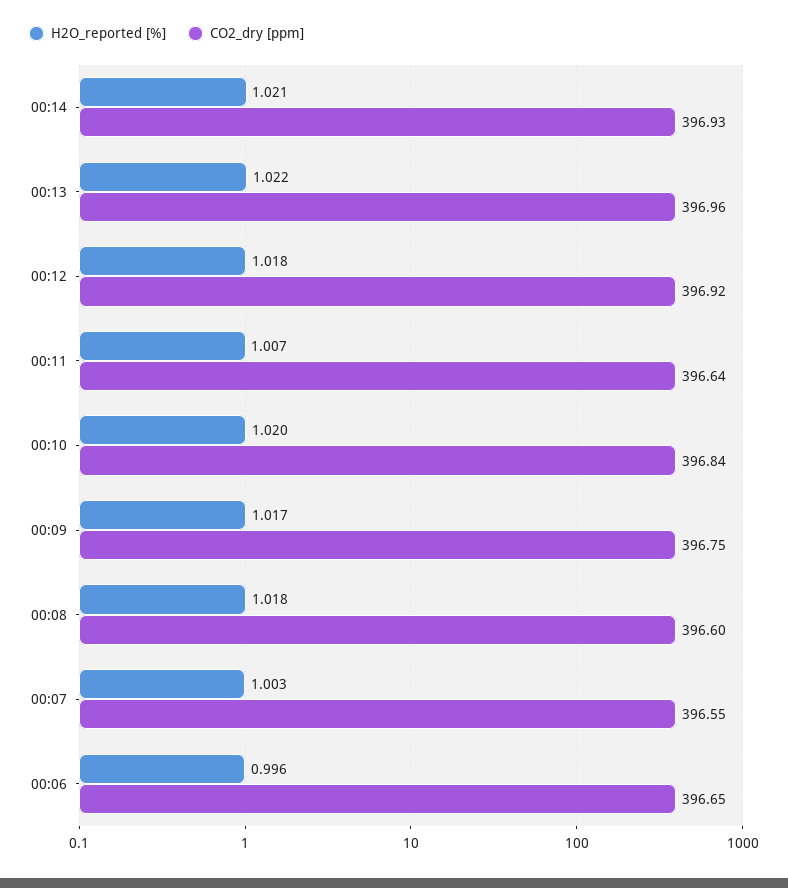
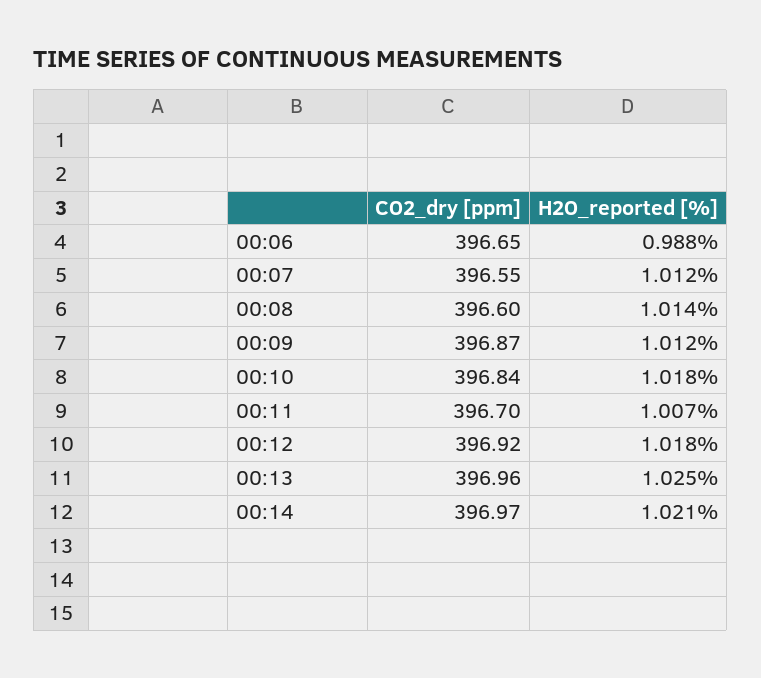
  {
    "H2O_reported [%]": {
      "00:14": 1.021,
-     "00:13": 1.022,
+     "00:13": 1.025,
      "00:12": 1.018,
      "00:11": 1.007,
-     "00:10": 1.02,
+     "00:10": 1.018,
-     "00:09": 1.017,
+     "00:09": 1.012,
-     "00:08": 1.018,
+     "00:08": 1.014,
-     "00:07": 1.003,
+     "00:07": 1.012,
-     "00:06": 0.996
+     "00:06": 0.988
    },
    "CO2_dry [ppm]": {
-     "00:14": 396.93,
+     "00:14": 396.97,
      "00:13": 396.96,
      "00:12": 396.92,
-     "00:11": 396.64,
+     "00:11": 396.7,
      "00:10": 396.84,
-     "00:09": 396.75,
+     "00:09": 396.87,
      "00:08": 396.6,
      "00:07": 396.55,
      "00:06": 396.65
    }
  }

